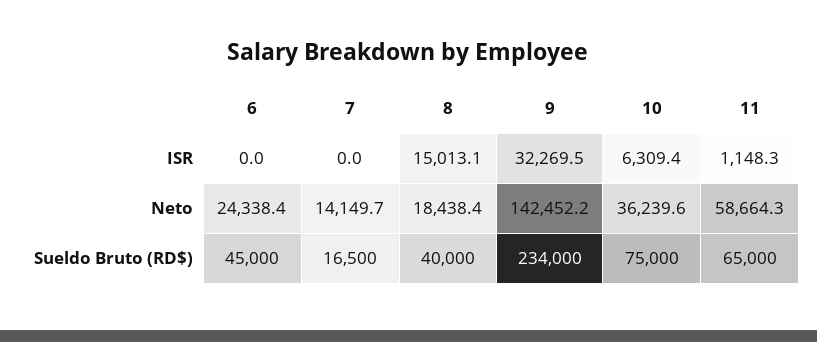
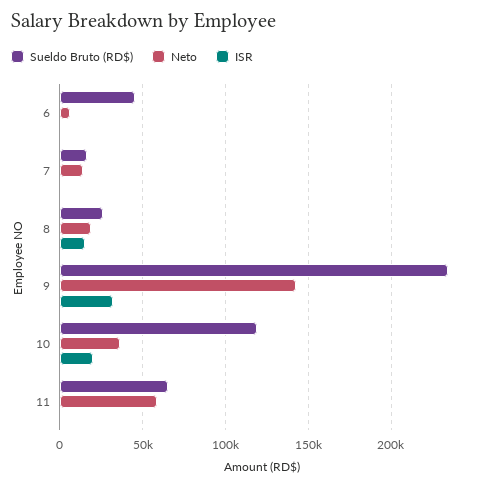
  {
    "ISR": {
      "6": 0,
      "7": 0,
      "8": 15013.1,
      "9": 32269.5,
-     "10": 6309.4,
+     "10": 20000,
      "11": 1148.3
    },
    "Neto": {
-     "6": 24338.4,
+     "6": 5000,
      "7": 14149.7,
      "8": 18438.4,
      "9": 142452.2,
      "10": 36239.6,
      "11": 58664.3
    },
    "Sueldo Bruto (RD$)": {
      "6": 45000,
      "7": 16500,
-     "8": 40000,
+     "8": 25000,
      "9": 234000,
-     "10": 75000,
+     "10": 120000,
      "11": 65000
    }
  }

